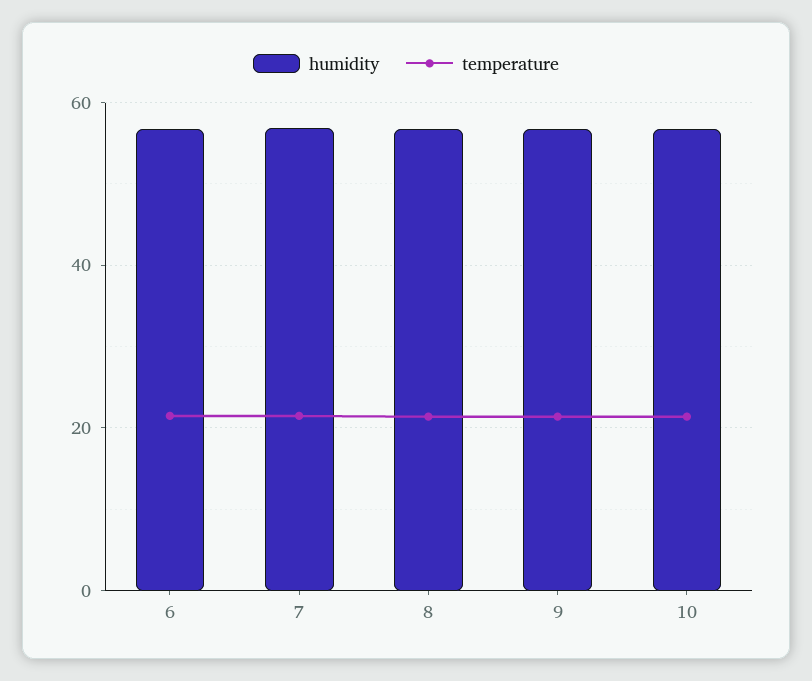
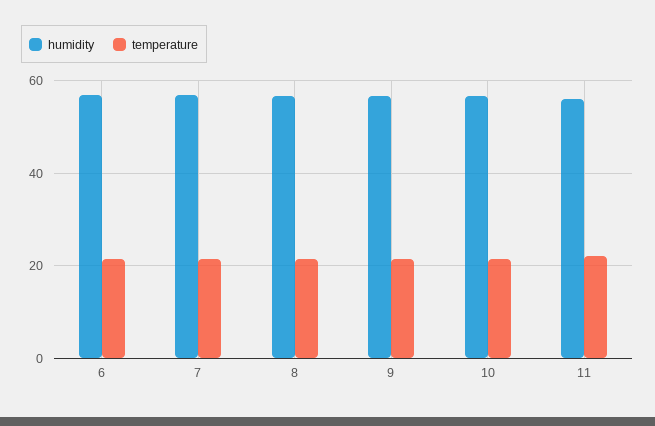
  {
    "humidity": {
      "6": 56,
      "7": 56,
      "8": 56,
      "9": 56,
-     "10": 56
+     "10": 56,
+     "11": 56
    },
    "temperature": {
      "6": 22,
      "7": 22,
      "8": 22,
      "9": 22,
-     "10": 22
+     "10": 22,
+     "11": 22
    }
  }

